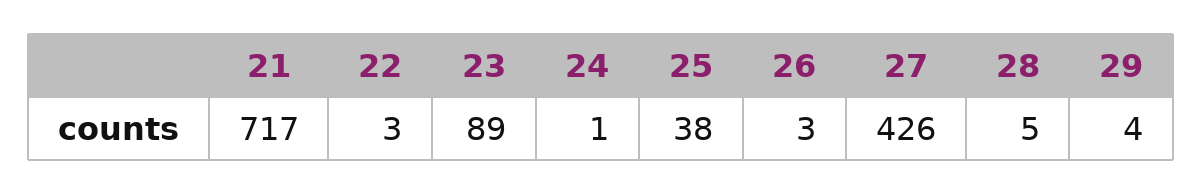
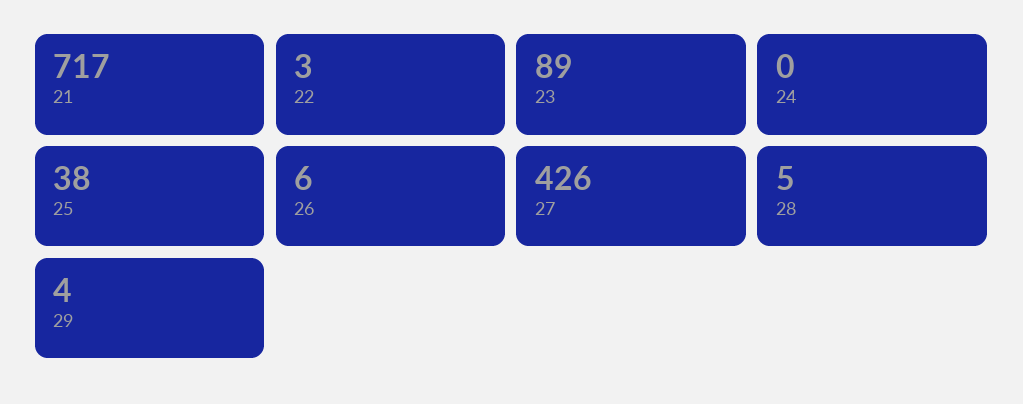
  {
    "21": 717,
    "22": 3,
    "23": 89,
-   "24": 1,
+   "24": 0,
    "25": 38,
-   "26": 3,
+   "26": 6,
    "27": 426,
    "28": 5,
    "29": 4
  }

